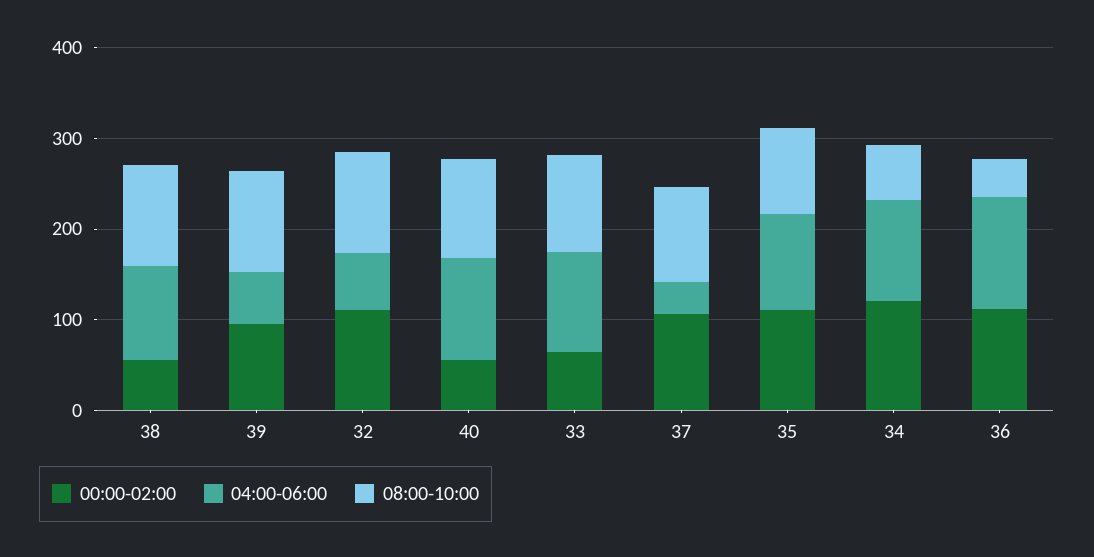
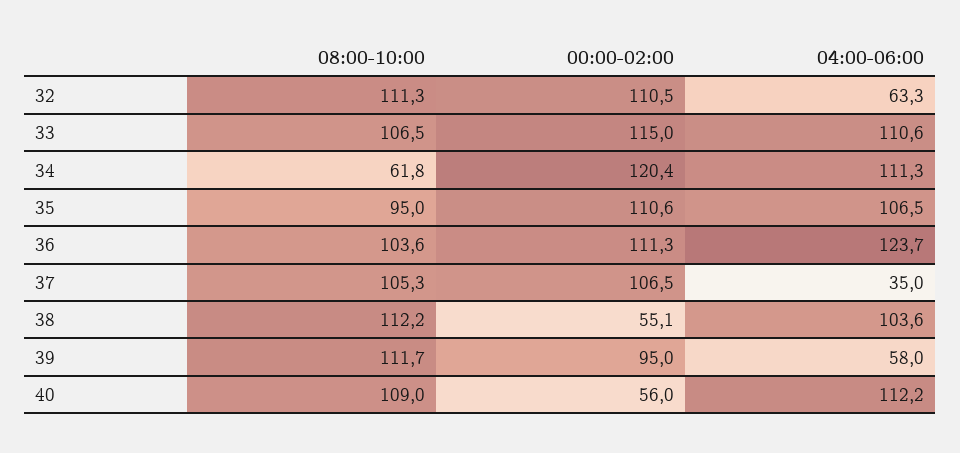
  {
    "00:00-02:00": {
      "38": 55.1,
      "39": 95,
      "32": 110.5,
      "40": 56,
-     "33": 60,
+     "33": 115,
      "37": 106.5,
      "35": 110.6,
      "34": 120.4,
      "36": 111.3
    },
    "04:00-06:00": {
      "38": 103.6,
      "39": 58,
      "32": 63.3,
      "40": 112.2,
      "33": 110.6,
      "37": 35,
      "35": 106.5,
      "34": 111.3,
      "36": 123.7
    },
    "08:00-10:00": {
      "38": 112.2,
      "39": 111.7,
      "32": 111.3,
      "40": 109,
      "33": 106.5,
      "37": 105.3,
      "35": 95,
      "34": 61.8,
-     "36": 40
+     "36": 103.6
    }
  }

